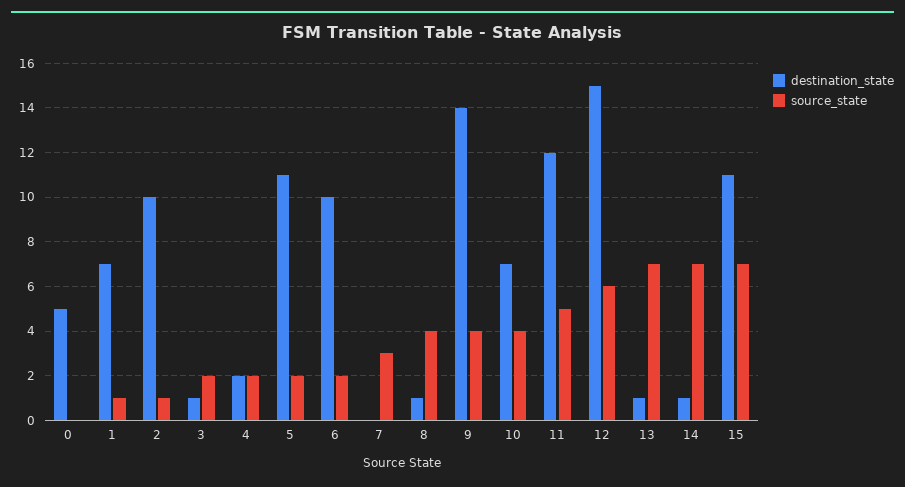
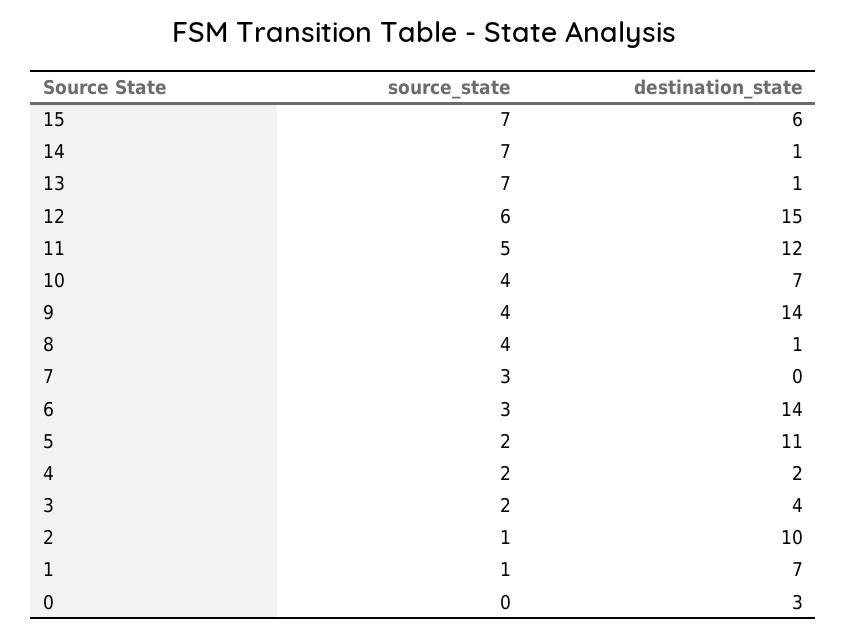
  {
    "destination_state": {
-     "0": 5,
+     "0": 3,
      "1": 7,
      "2": 10,
-     "3": 1,
+     "3": 4,
      "4": 2,
      "5": 11,
-     "6": 10,
+     "6": 14,
      "7": 0,
      "8": 1,
      "9": 14,
      "10": 7,
      "11": 12,
      "12": 15,
      "13": 1,
      "14": 1,
-     "15": 11
+     "15": 6
    },
    "source_state": {
      "0": 0,
      "1": 1,
      "2": 1,
      "3": 2,
      "4": 2,
      "5": 2,
-     "6": 2,
+     "6": 3,
      "7": 3,
      "8": 4,
      "9": 4,
      "10": 4,
      "11": 5,
      "12": 6,
      "13": 7,
      "14": 7,
      "15": 7
    }
  }

